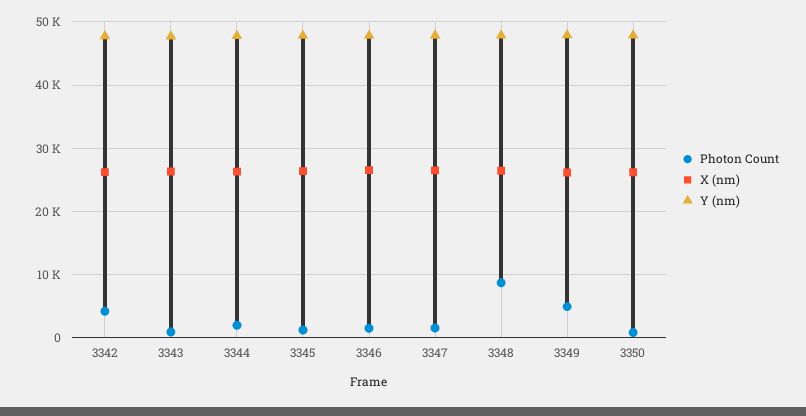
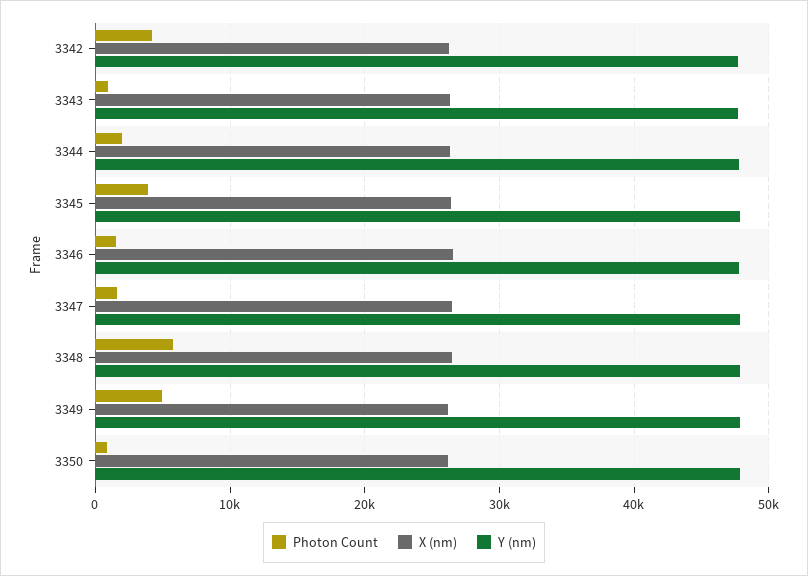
  {
    "Photon Count": {
      "3342": 4000,
      "3343": 1000,
      "3344": 2000,
-     "3345": 1000,
+     "3345": 4000,
      "3346": 2000,
      "3347": 2000,
-     "3348": 9000,
+     "3348": 6000,
      "3349": 5000,
      "3350": 1000
    },
    "X (nm)": {
      "3342": 26000,
      "3343": 26000,
      "3344": 26000,
      "3345": 26000,
      "3346": 27000,
      "3347": 27000,
      "3348": 26000,
      "3349": 26000,
      "3350": 26000
    },
    "Y (nm)": {
      "3342": 48000,
      "3343": 48000,
      "3344": 48000,
      "3345": 48000,
      "3346": 48000,
      "3347": 48000,
      "3348": 48000,
      "3349": 48000,
      "3350": 48000
    }
  }

